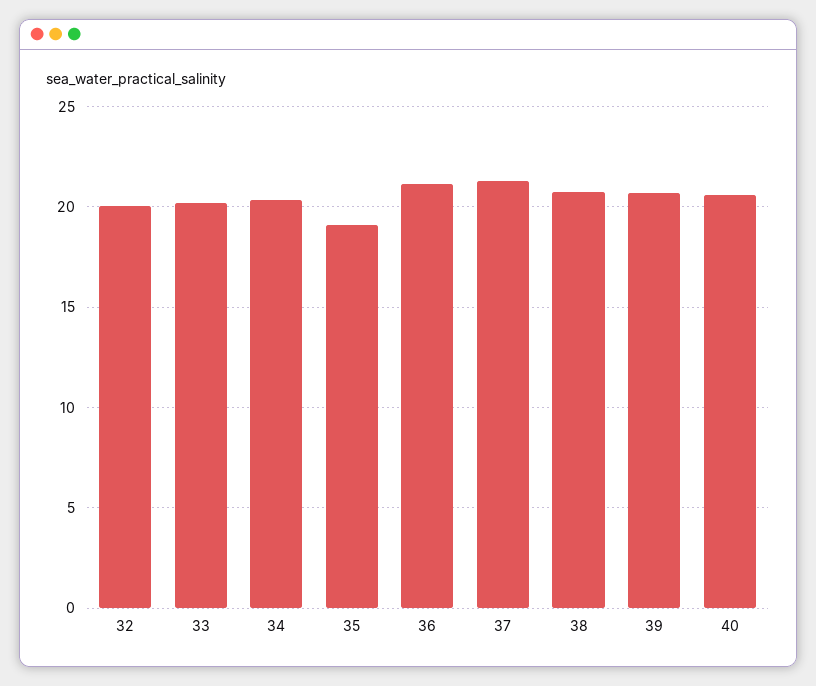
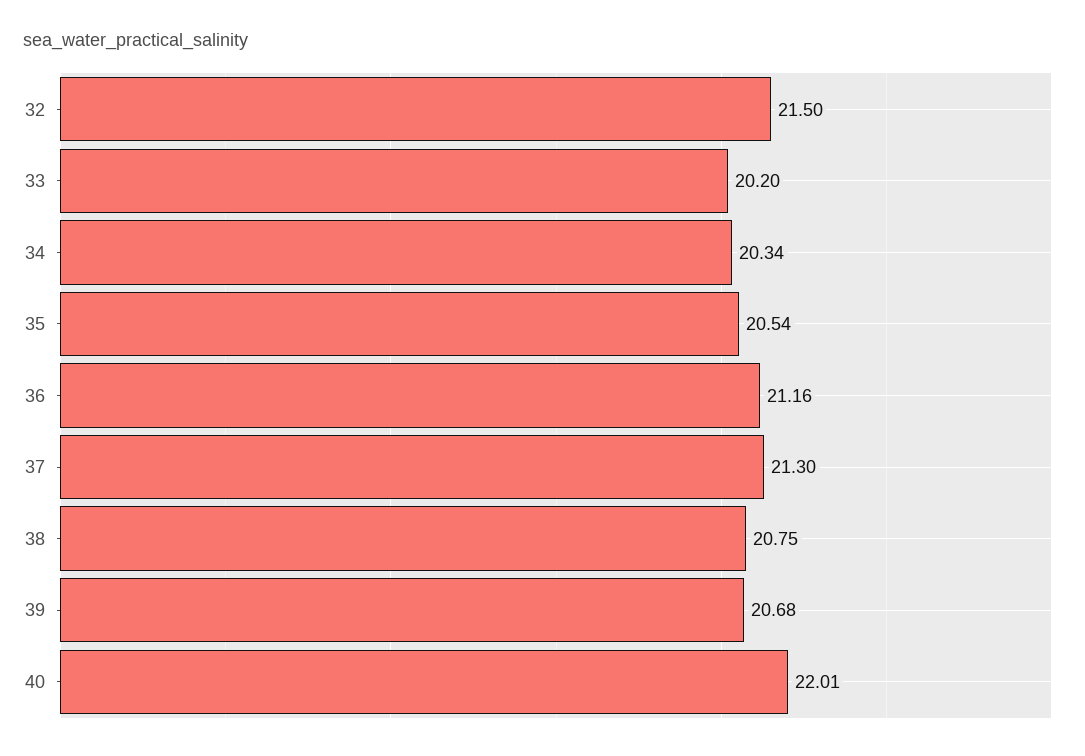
  {
-   "32": 20,
+   "32": 21.5,
    "33": 20.2,
    "34": 20.34,
-   "35": 19,
+   "35": 20.54,
    "36": 21.16,
    "37": 21.3,
    "38": 20.75,
    "39": 20.68,
-   "40": 20.5
+   "40": 22.01
  }

